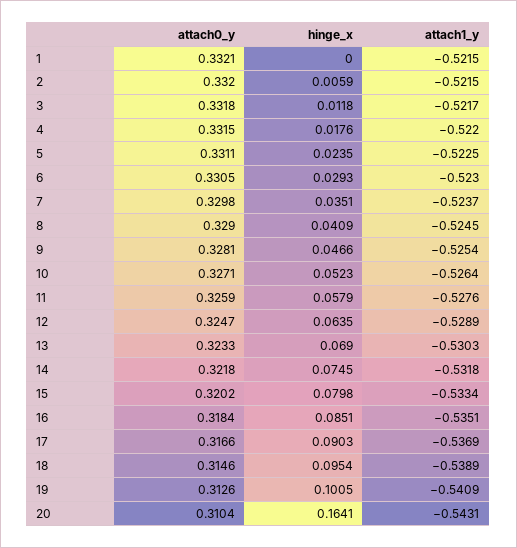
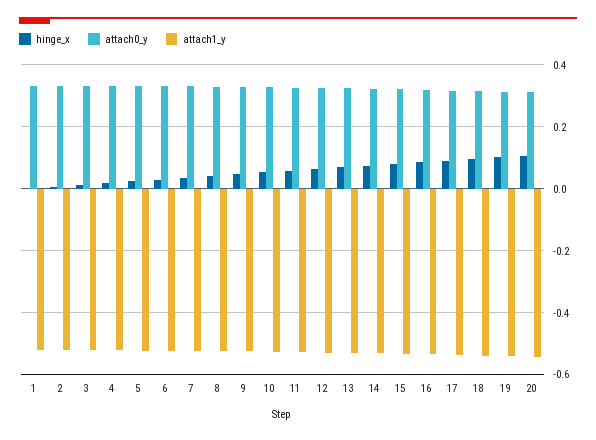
  {
    "attach0_y": {
      "1": 0.3321,
      "2": 0.332,
      "3": 0.3318,
      "4": 0.3315,
      "5": 0.3311,
      "6": 0.3305,
      "7": 0.3298,
      "8": 0.329,
      "9": 0.3281,
      "10": 0.3271,
      "11": 0.3259,
      "12": 0.3247,
      "13": 0.3233,
      "14": 0.3218,
      "15": 0.3202,
      "16": 0.3184,
      "17": 0.3166,
      "18": 0.3146,
      "19": 0.3126,
      "20": 0.3104
    },
    "hinge_x": {
      "1": 0,
      "2": 0.0059,
      "3": 0.0118,
      "4": 0.0176,
      "5": 0.0235,
      "6": 0.0293,
      "7": 0.0351,
      "8": 0.0409,
      "9": 0.0466,
      "10": 0.0523,
      "11": 0.0579,
      "12": 0.0635,
      "13": 0.069,
      "14": 0.0745,
      "15": 0.0798,
      "16": 0.0851,
      "17": 0.0903,
      "18": 0.0954,
      "19": 0.1005,
-     "20": 0.1641
+     "20": 0.1
    },
    "attach1_y": {
      "1": -0.5215,
      "2": -0.5215,
      "3": -0.5217,
      "4": -0.522,
      "5": -0.5225,
      "6": -0.523,
      "7": -0.5237,
      "8": -0.5245,
      "9": -0.5254,
      "10": -0.5264,
      "11": -0.5276,
      "12": -0.5289,
      "13": -0.5303,
      "14": -0.5318,
      "15": -0.5334,
      "16": -0.5351,
      "17": -0.5369,
      "18": -0.5389,
      "19": -0.5409,
      "20": -0.5431
    }
  }

